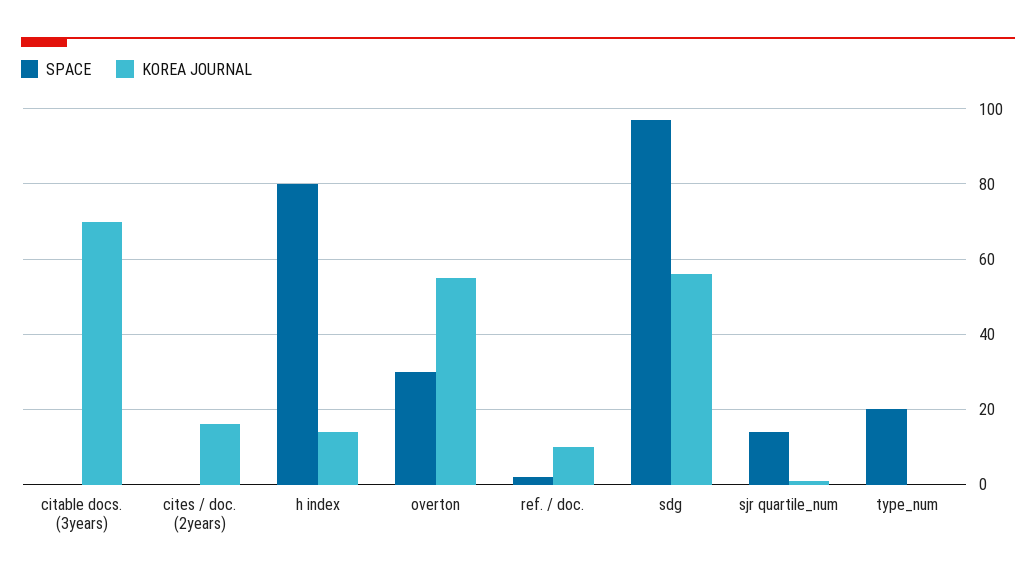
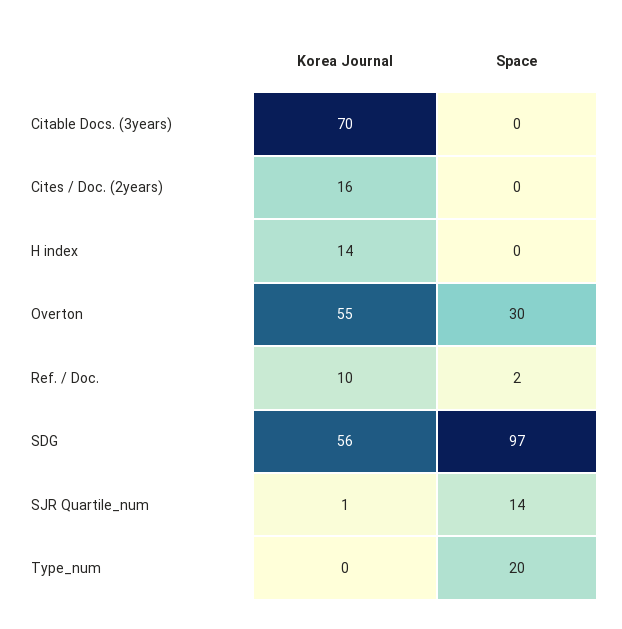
  {
    "SPACE": {
      "citable docs. (3years)": 0,
      "cites / doc. (2years)": 0,
-     "h index": 80,
+     "h index": 0,
      "overton": 30,
      "ref. / doc.": 2,
      "sdg": 97,
      "sjr quartile_num": 14,
      "type_num": 20
    },
    "KOREA JOURNAL": {
      "citable docs. (3years)": 70,
      "cites / doc. (2years)": 16,
      "h index": 14,
      "overton": 55,
      "ref. / doc.": 10,
      "sdg": 56,
      "sjr quartile_num": 1,
      "type_num": 0
    }
  }

